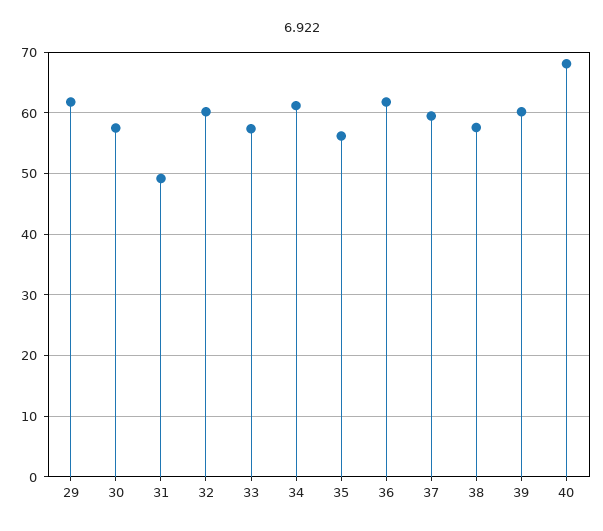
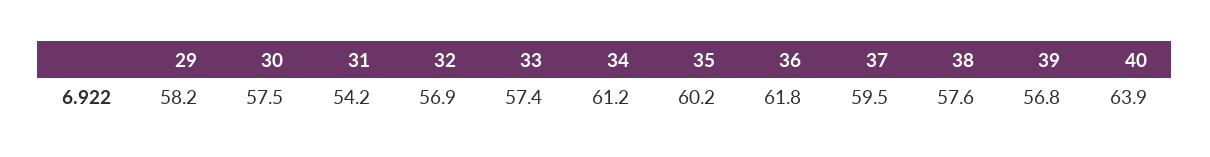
  {
-   "29": 62,
+   "29": 58.2,
    "30": 57.5,
-   "31": 49,
+   "31": 54.2,
-   "32": 60,
+   "32": 56.9,
    "33": 57.4,
    "34": 61.2,
-   "35": 56,
+   "35": 60.2,
    "36": 61.8,
    "37": 59.5,
    "38": 57.6,
-   "39": 60,
+   "39": 56.8,
-   "40": 68
+   "40": 63.9
  }

